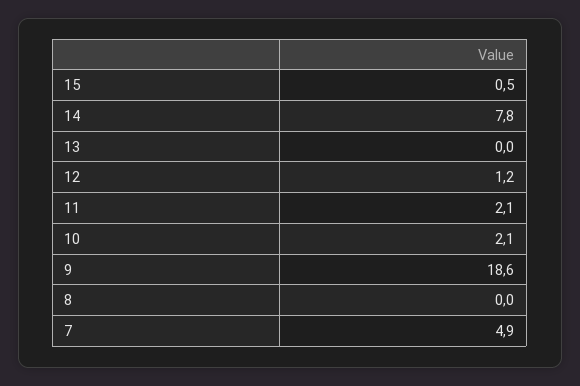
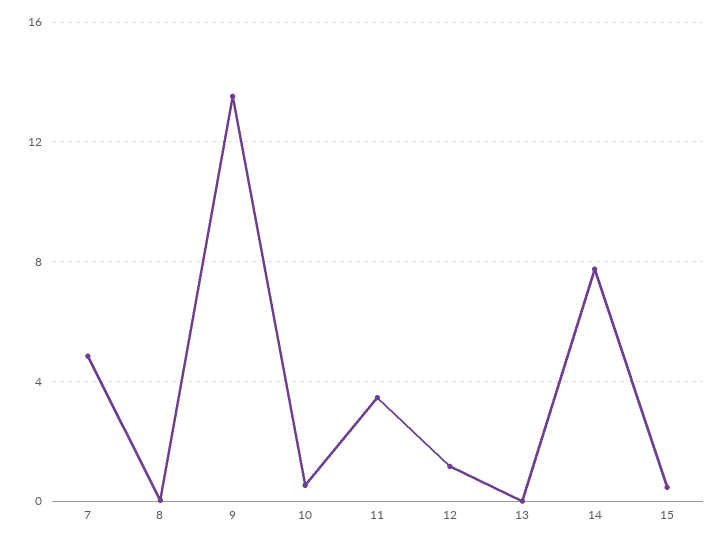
  {
    "15": 0.5,
    "14": 7.8,
    "13": 0,
    "12": 1.2,
-   "11": 2.1,
+   "11": 3.5,
-   "10": 2.1,
+   "10": 0.5,
-   "9": 18.6,
+   "9": 13.5,
    "8": 0,
    "7": 4.9
  }

